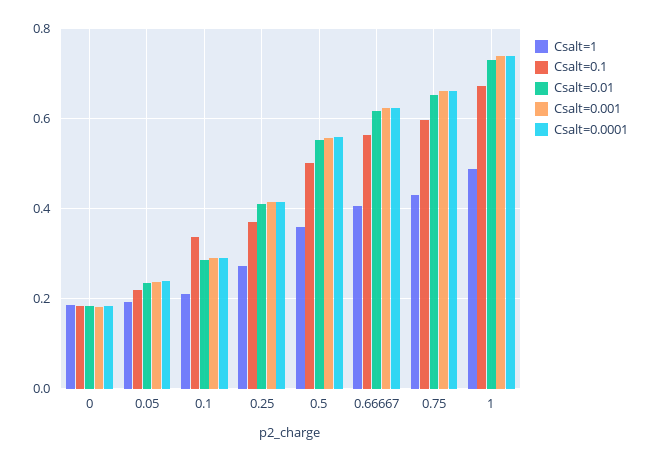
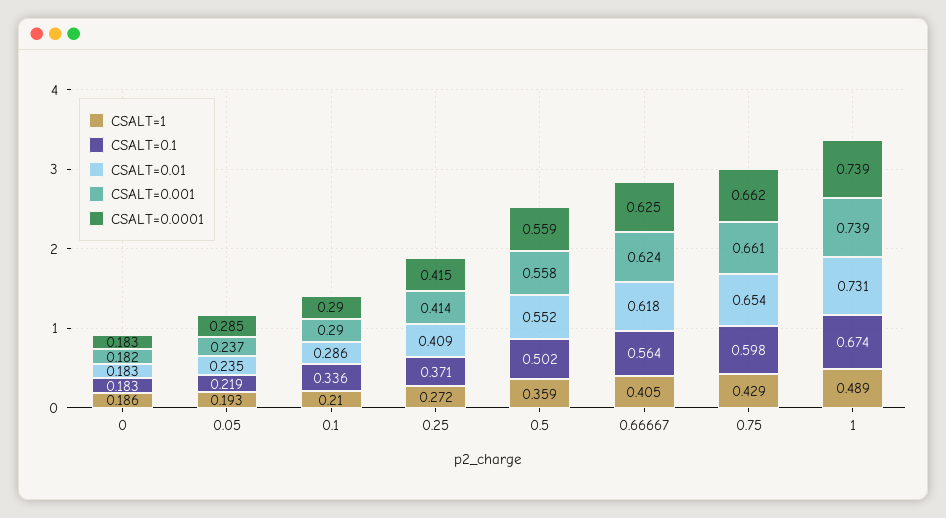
  {
    "Csalt=1": {
      "0": 0.186,
      "0.05": 0.193,
      "0.1": 0.21,
      "0.25": 0.272,
      "0.5": 0.359,
      "0.66667": 0.405,
      "0.75": 0.429,
      "1": 0.489
    },
    "Csalt=0.1": {
      "0": 0.183,
      "0.05": 0.219,
      "0.1": 0.336,
      "0.25": 0.371,
      "0.5": 0.502,
      "0.66667": 0.564,
      "0.75": 0.598,
      "1": 0.674
    },
    "Csalt=0.01": {
      "0": 0.183,
      "0.05": 0.235,
      "0.1": 0.286,
      "0.25": 0.409,
      "0.5": 0.552,
      "0.66667": 0.618,
      "0.75": 0.654,
      "1": 0.731
    },
    "Csalt=0.001": {
      "0": 0.182,
      "0.05": 0.237,
      "0.1": 0.29,
      "0.25": 0.414,
      "0.5": 0.558,
      "0.66667": 0.624,
      "0.75": 0.661,
      "1": 0.739
    },
    "Csalt=0.0001": {
      "0": 0.183,
-     "0.05": 0.24,
+     "0.05": 0.285,
      "0.1": 0.29,
      "0.25": 0.415,
      "0.5": 0.559,
      "0.66667": 0.625,
      "0.75": 0.662,
      "1": 0.739
    }
  }

